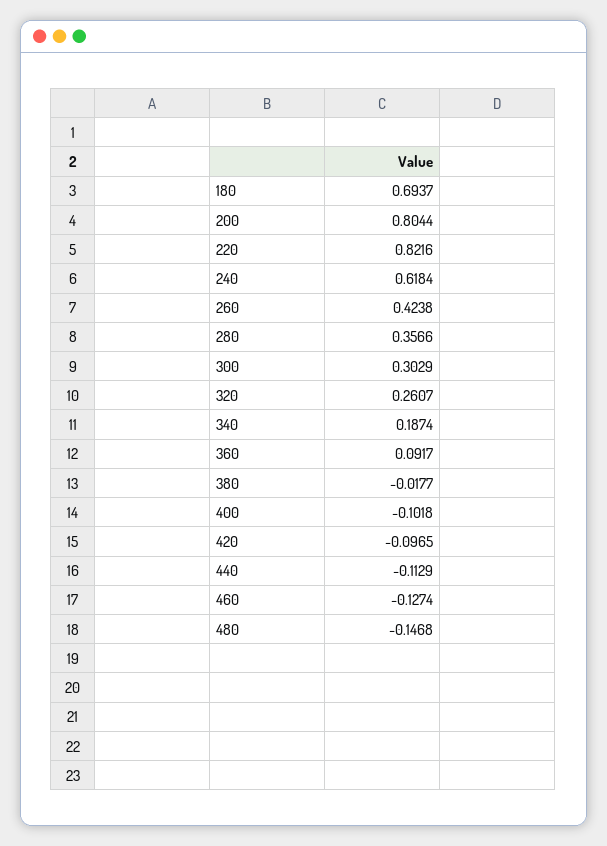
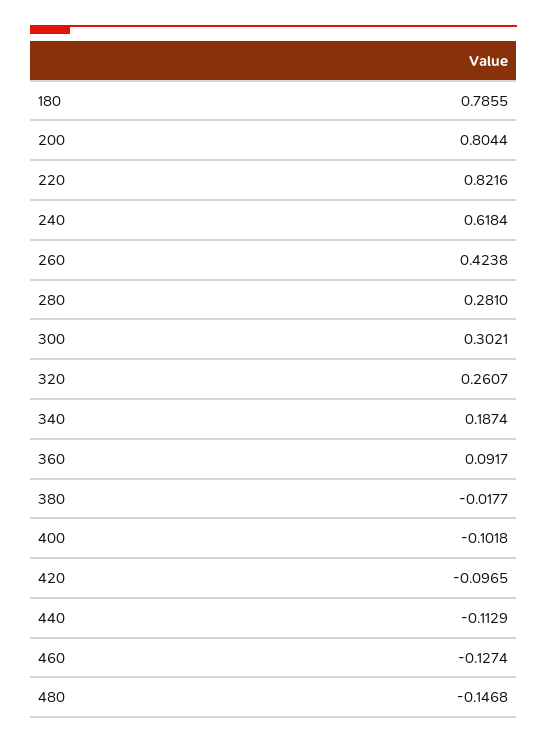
  {
-   "180": 0.6937,
+   "180": 0.7855,
    "200": 0.8044,
    "220": 0.8216,
    "240": 0.6184,
    "260": 0.4238,
-   "280": 0.3566,
+   "280": 0.281,
-   "300": 0.3029,
+   "300": 0.3021,
    "320": 0.2607,
    "340": 0.1874,
    "360": 0.0917,
    "380": -0.0177,
    "400": -0.1018,
    "420": -0.0965,
    "440": -0.1129,
    "460": -0.1274,
    "480": -0.1468
  }

